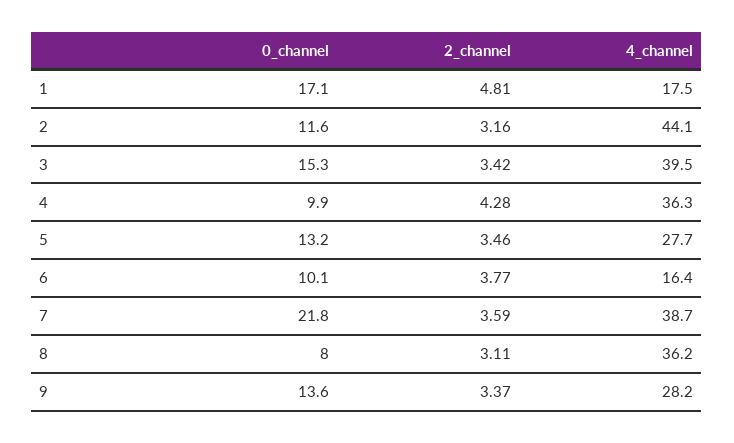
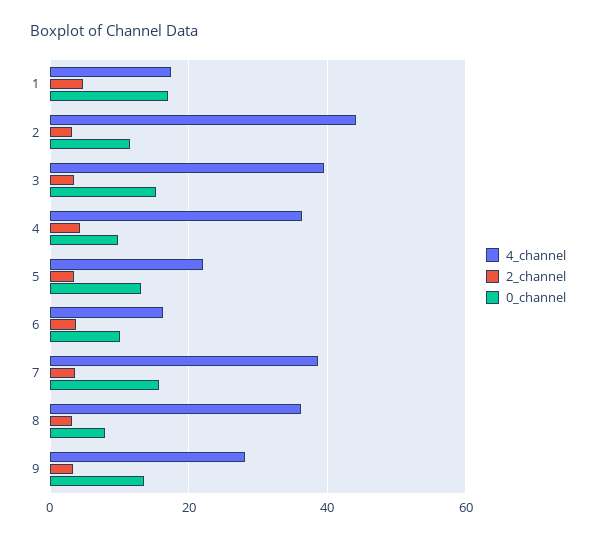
  {
    "0_channel": {
      "1": 17.1,
      "2": 11.6,
      "3": 15.3,
      "4": 9.9,
      "5": 13.2,
      "6": 10.1,
-     "7": 21.8,
+     "7": 16,
      "8": 8,
      "9": 13.6
    },
    "2_channel": {
      "1": 4.81,
      "2": 3.16,
      "3": 3.42,
      "4": 4.28,
      "5": 3.46,
      "6": 3.77,
      "7": 3.59,
      "8": 3.11,
      "9": 3.37
    },
    "4_channel": {
      "1": 17.5,
      "2": 44.1,
      "3": 39.5,
      "4": 36.3,
-     "5": 27.7,
+     "5": 22,
      "6": 16.4,
      "7": 38.7,
      "8": 36.2,
      "9": 28.2
    }
  }

